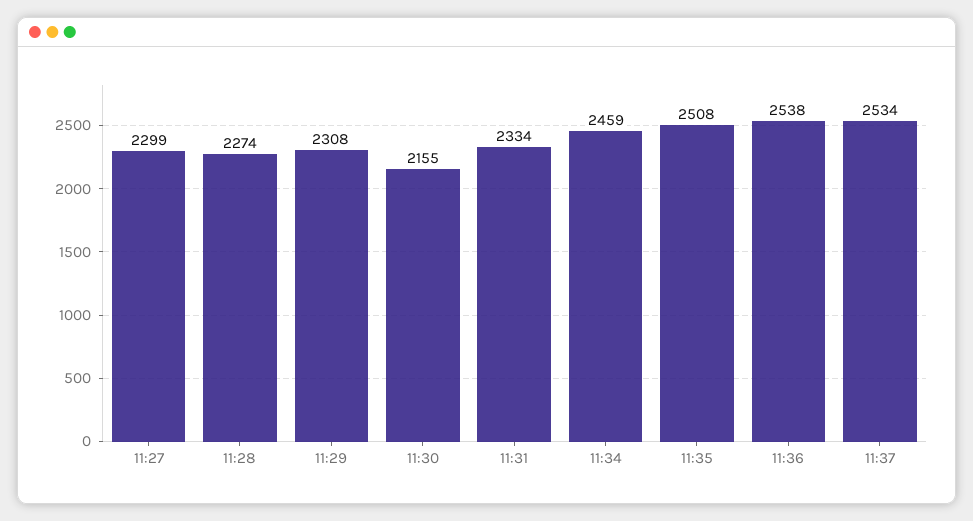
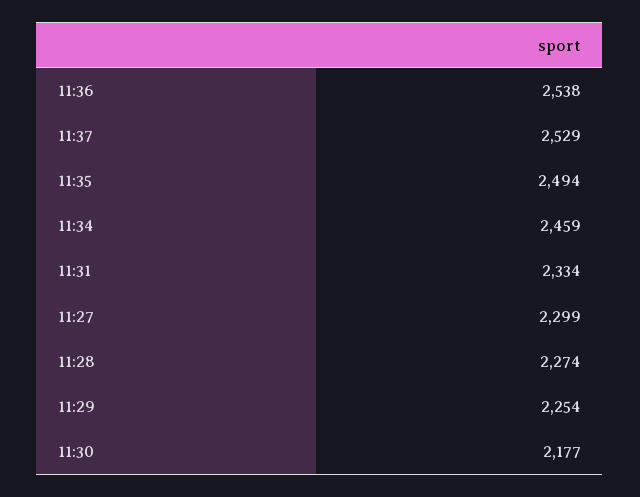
  {
    "11:27": 2299,
    "11:28": 2274,
-   "11:29": 2308,
+   "11:29": 2254,
-   "11:30": 2155,
+   "11:30": 2177,
    "11:31": 2334,
    "11:34": 2459,
-   "11:35": 2508,
+   "11:35": 2494,
    "11:36": 2538,
-   "11:37": 2534
+   "11:37": 2529
  }

